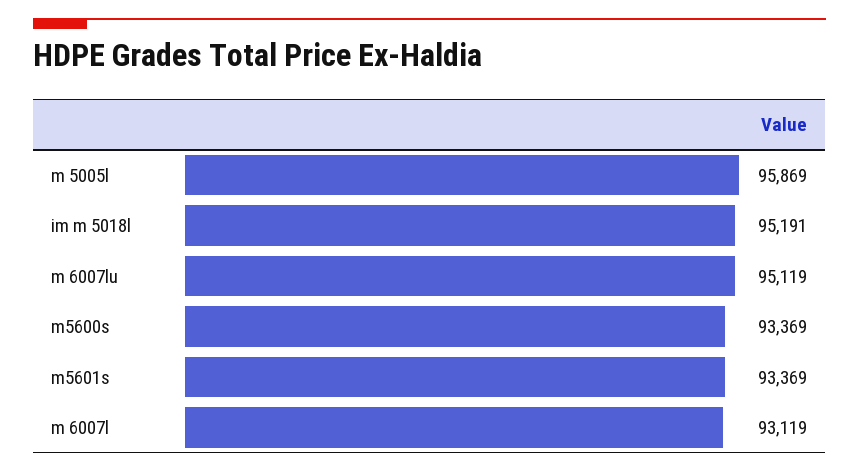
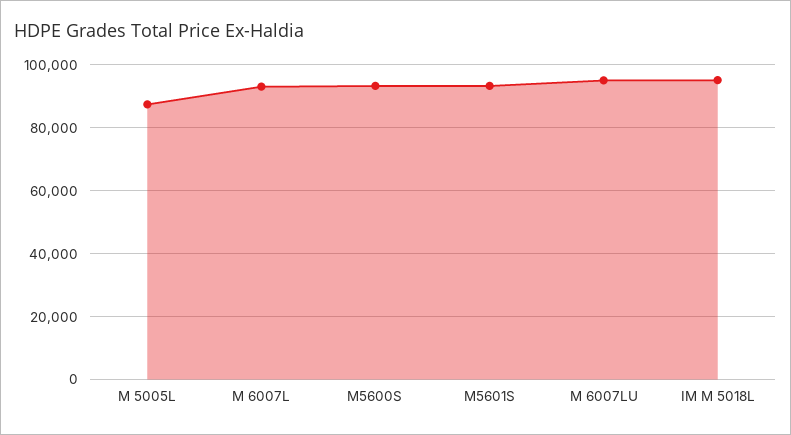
  {
-   "m 5005l": 95869,
+   "m 5005l": 88000,
    "im m 5018l": 95191,
    "m 6007lu": 95119,
    "m5600s": 93369,
    "m5601s": 93369,
    "m 6007l": 93119
  }

